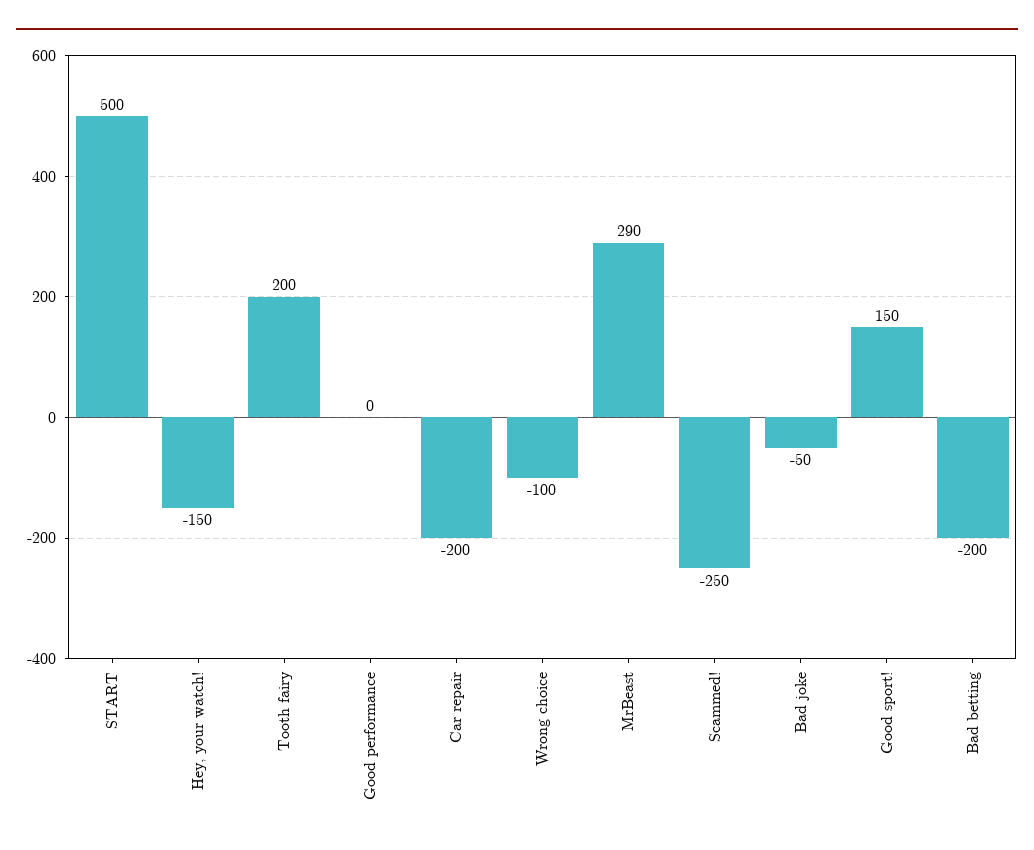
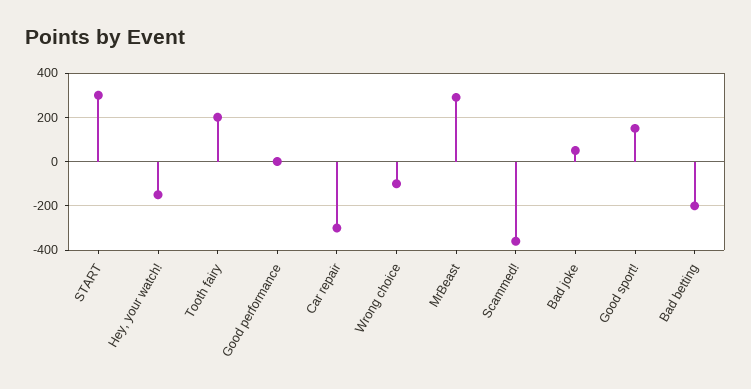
  {
-   "START": 500,
+   "START": 300,
    "Hey, your watch!": -150,
    "Tooth fairy": 200,
    "Good performance": 0,
-   "Car repair": -200,
+   "Car repair": -300,
    "Wrong choice": -100,
    "MrBeast": 290,
-   "Scammed!": -250,
+   "Scammed!": -350,
-   "Bad joke": -50,
+   "Bad joke": 50,
    "Good sport!": 150,
    "Bad betting": -200
  }

